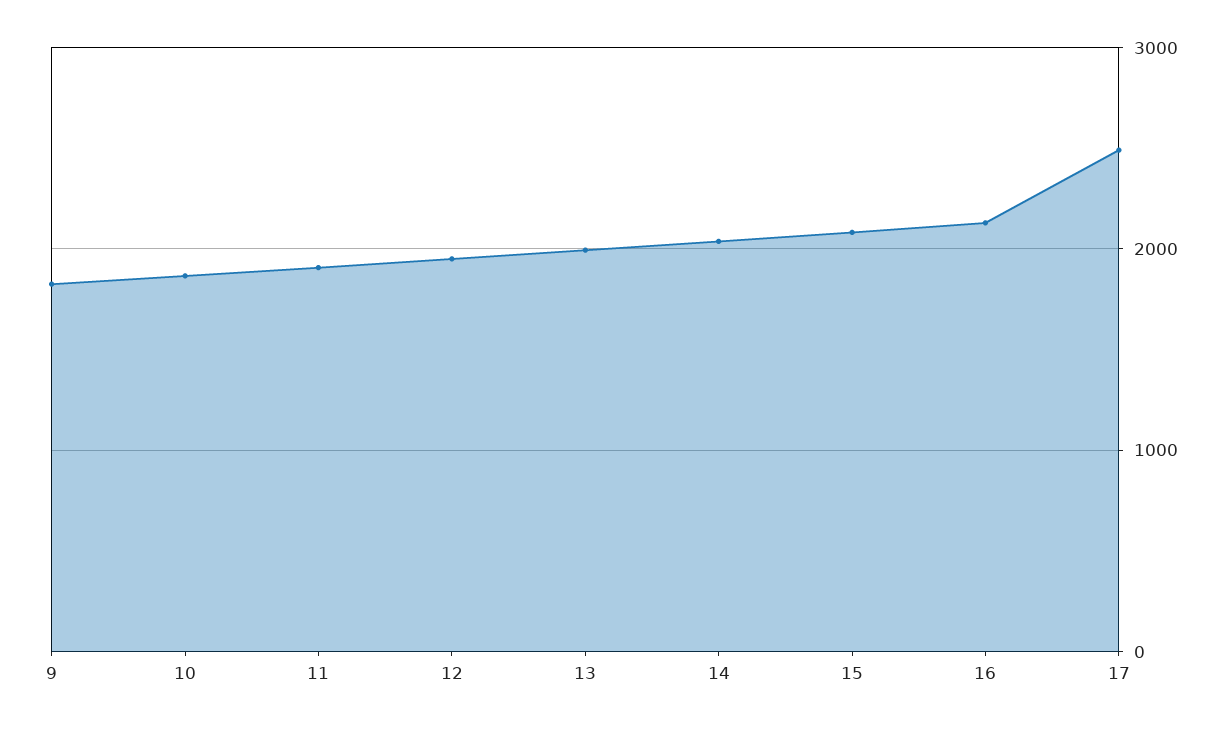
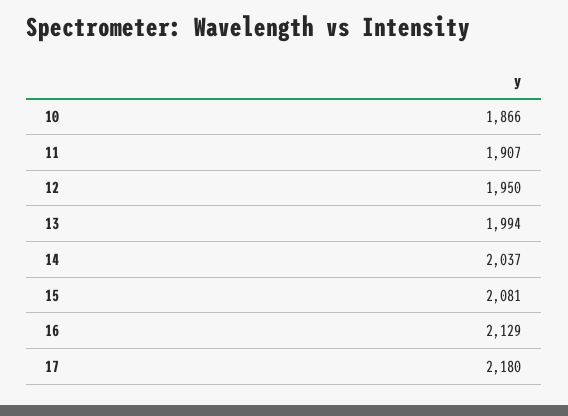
  {
-   "9": 1800,
    "10": 1866,
    "11": 1907,
    "12": 1950,
    "13": 1994,
    "14": 2037,
    "15": 2081,
    "16": 2129,
-   "17": 2500
+   "17": 2180
  }

